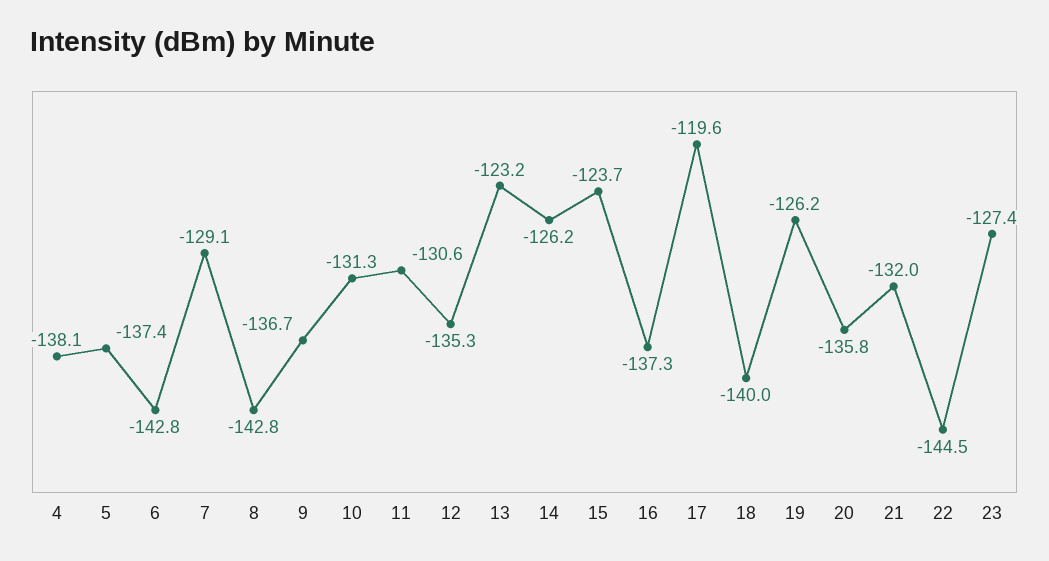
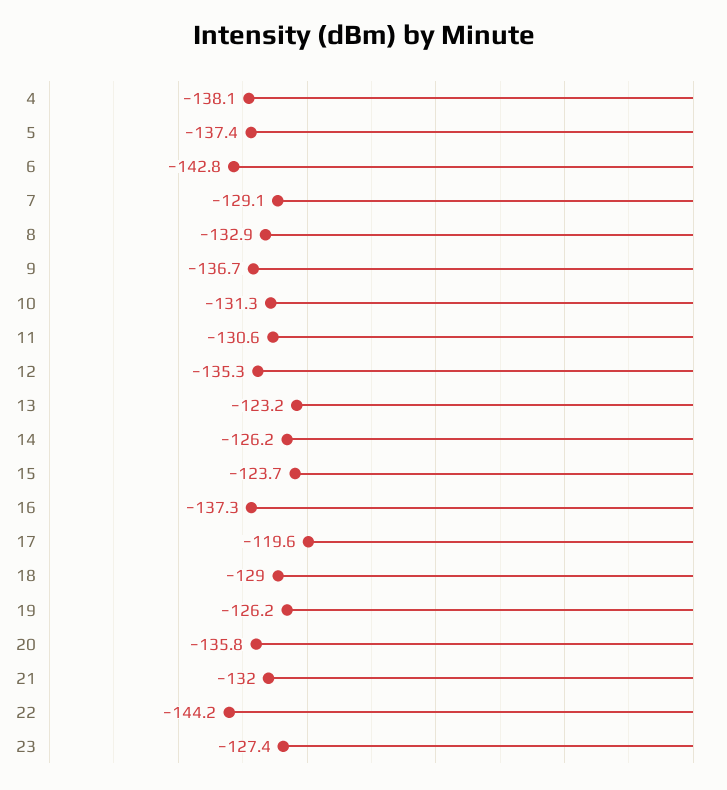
  {
    "4": -138.1,
    "5": -137.4,
    "6": -142.8,
    "7": -129.1,
-   "8": -142.8,
+   "8": -132.9,
    "9": -136.7,
    "10": -131.3,
    "11": -130.6,
    "12": -135.3,
    "13": -123.2,
    "14": -126.2,
    "15": -123.7,
    "16": -137.3,
    "17": -119.6,
-   "18": -140,
+   "18": -129,
    "19": -126.2,
    "20": -135.8,
    "21": -132,
-   "22": -144.5,
+   "22": -144.2,
    "23": -127.4
  }

